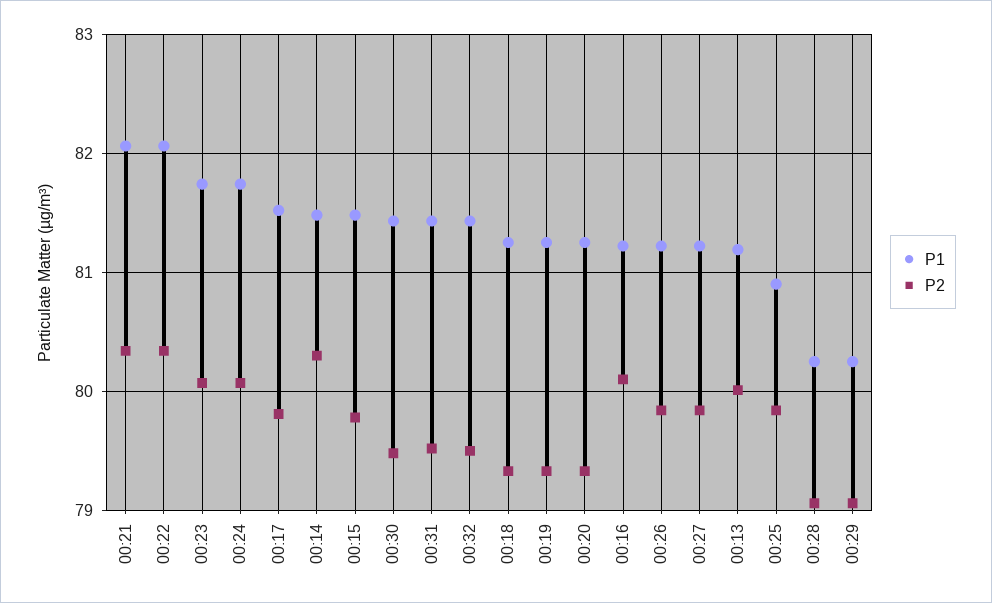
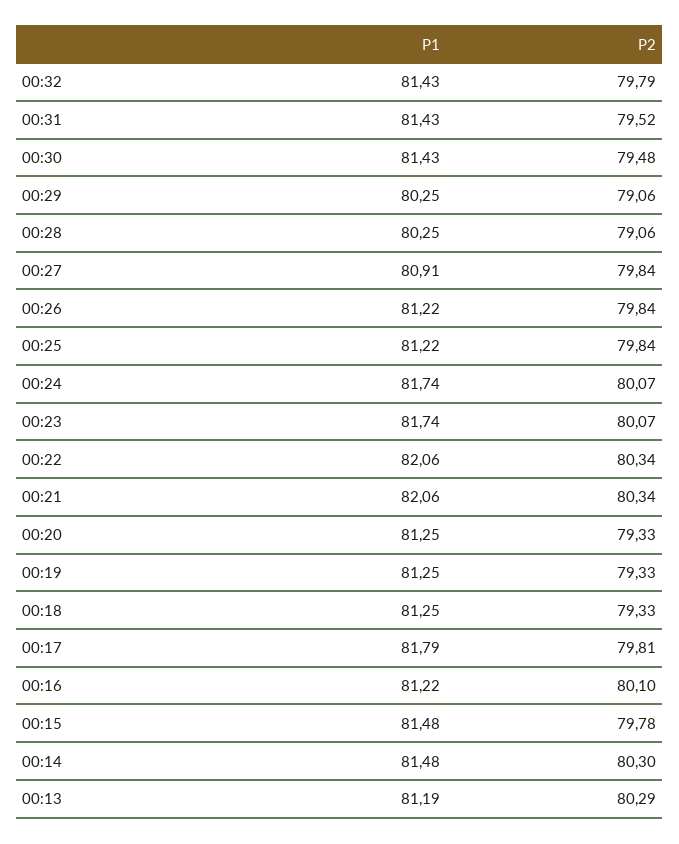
  {
    "P1": {
      "00:21": 82.06,
      "00:22": 82.06,
      "00:23": 81.74,
      "00:24": 81.74,
-     "00:17": 81.5,
+     "00:17": 81.79,
      "00:14": 81.48,
      "00:15": 81.48,
      "00:30": 81.43,
      "00:31": 81.43,
      "00:32": 81.43,
      "00:18": 81.25,
      "00:19": 81.25,
      "00:20": 81.25,
      "00:16": 81.22,
      "00:26": 81.22,
-     "00:27": 81.2,
+     "00:27": 80.91,
      "00:13": 81.19,
-     "00:25": 80.9,
+     "00:25": 81.22,
      "00:28": 80.25,
      "00:29": 80.25
    },
    "P2": {
      "00:21": 80.34,
      "00:22": 80.34,
      "00:23": 80.07,
      "00:24": 80.07,
      "00:17": 79.81,
      "00:14": 80.3,
      "00:15": 79.78,
      "00:30": 79.48,
      "00:31": 79.52,
-     "00:32": 79.5,
+     "00:32": 79.79,
      "00:18": 79.33,
      "00:19": 79.33,
      "00:20": 79.33,
      "00:16": 80.1,
      "00:26": 79.84,
      "00:27": 79.84,
-     "00:13": 80,
+     "00:13": 80.29,
      "00:25": 79.84,
      "00:28": 79.06,
      "00:29": 79.06
    }
  }

